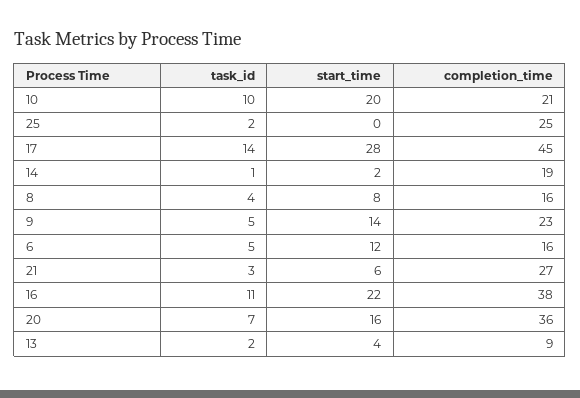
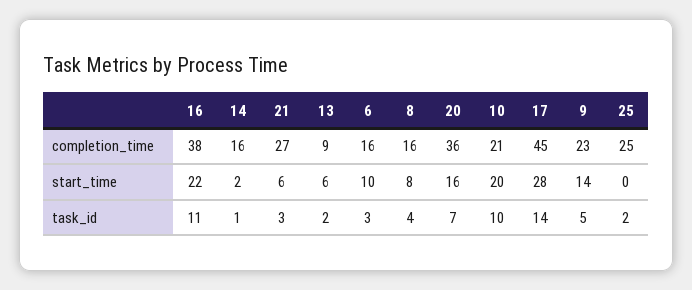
  {
    "task_id": {
      "10": 10,
      "25": 2,
      "17": 14,
      "14": 1,
      "8": 4,
      "9": 5,
-     "6": 5,
+     "6": 3,
      "21": 3,
      "16": 11,
      "20": 7,
      "13": 2
    },
    "start_time": {
      "10": 20,
      "25": 0,
      "17": 28,
      "14": 2,
      "8": 8,
      "9": 14,
-     "6": 12,
+     "6": 10,
      "21": 6,
      "16": 22,
      "20": 16,
-     "13": 4
+     "13": 6
    },
    "completion_time": {
      "10": 21,
      "25": 25,
      "17": 45,
-     "14": 19,
+     "14": 16,
      "8": 16,
      "9": 23,
      "6": 16,
      "21": 27,
      "16": 38,
      "20": 36,
      "13": 9
    }
  }

